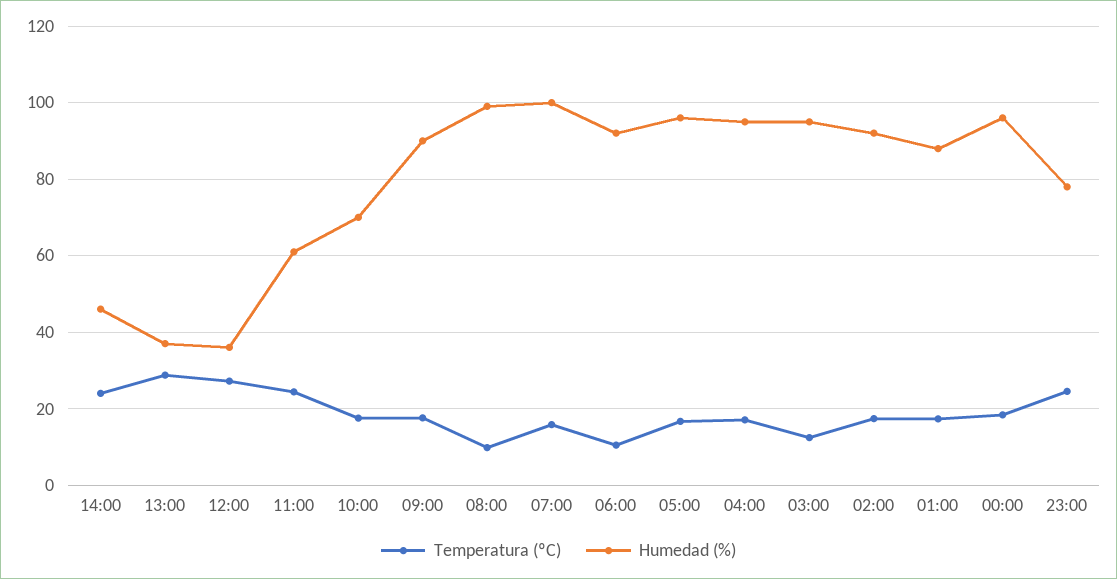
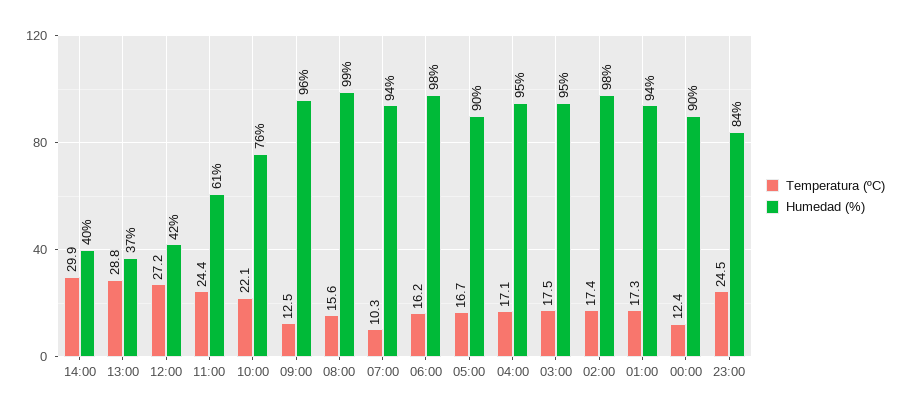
  {
    "Temperatura (ºC)": {
-     "14:00": 24,
+     "14:00": 29.9,
      "13:00": 28.8,
      "12:00": 27.2,
      "11:00": 24.4,
-     "10:00": 18,
+     "10:00": 22.1,
-     "09:00": 18,
+     "09:00": 12.5,
-     "08:00": 10,
+     "08:00": 15.6,
-     "07:00": 16,
+     "07:00": 10.3,
-     "06:00": 10,
+     "06:00": 16.2,
      "05:00": 16.7,
      "04:00": 17.1,
-     "03:00": 12,
+     "03:00": 17.5,
      "02:00": 17.4,
      "01:00": 17.3,
-     "00:00": 18,
+     "00:00": 12.4,
      "23:00": 24.5
    },
    "Humedad (%)": {
-     "14:00": 46,
+     "14:00": 40,
      "13:00": 37,
-     "12:00": 36,
+     "12:00": 42,
      "11:00": 61,
-     "10:00": 70,
+     "10:00": 76,
-     "09:00": 90,
+     "09:00": 96,
      "08:00": 99,
-     "07:00": 100,
+     "07:00": 94,
-     "06:00": 92,
+     "06:00": 98,
-     "05:00": 96,
+     "05:00": 90,
      "04:00": 95,
      "03:00": 95,
-     "02:00": 92,
+     "02:00": 98,
-     "01:00": 88,
+     "01:00": 94,
-     "00:00": 96,
+     "00:00": 90,
-     "23:00": 78
+     "23:00": 84
    }
  }

